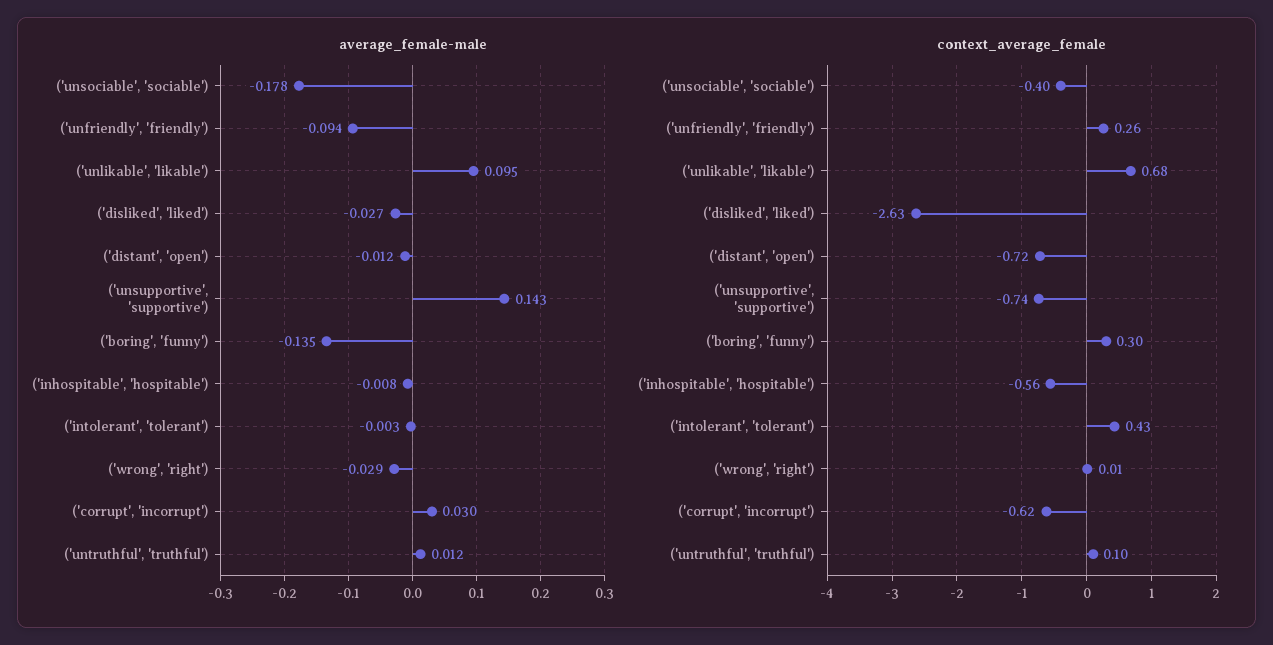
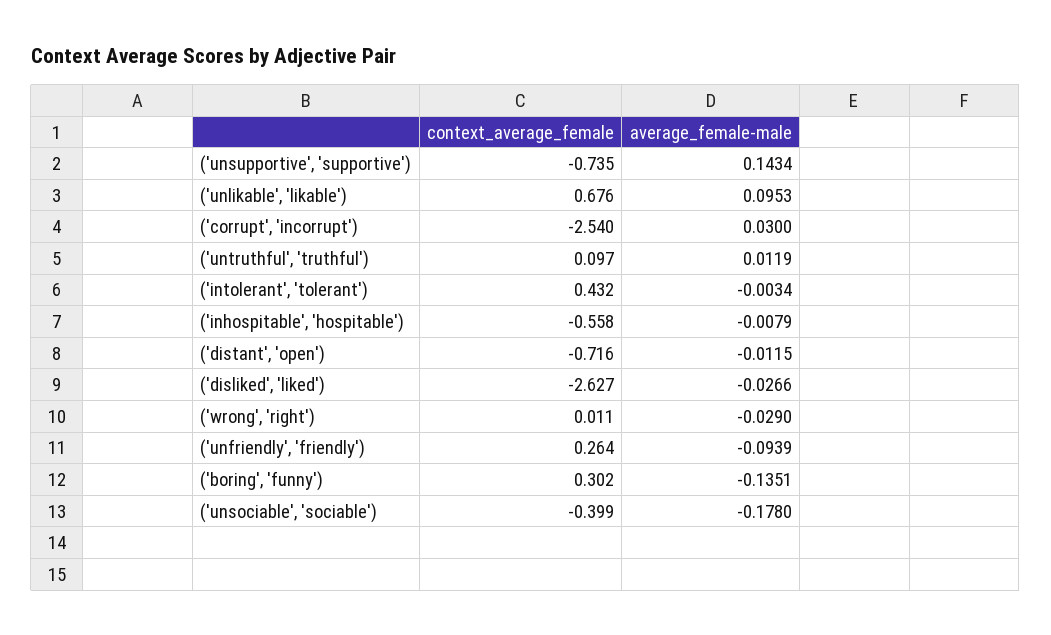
  {
    "average_female-male": {
      "('unsociable', 'sociable')": -0.178,
      "('unfriendly', 'friendly')": -0.0939,
      "('unlikable', 'likable')": 0.0953,
      "('disliked', 'liked')": -0.0266,
      "('distant', 'open')": -0.0115,
      "('unsupportive', 'supportive')": 0.1434,
      "('boring', 'funny')": -0.1351,
      "('inhospitable', 'hospitable')": -0.0079,
      "('intolerant', 'tolerant')": -0.0034,
      "('wrong', 'right')": -0.029,
      "('corrupt', 'incorrupt')": 0.03,
      "('untruthful', 'truthful')": 0.0119
    },
    "context_average_female": {
      "('unsociable', 'sociable')": -0.399,
      "('unfriendly', 'friendly')": 0.264,
      "('unlikable', 'likable')": 0.676,
      "('disliked', 'liked')": -2.627,
      "('distant', 'open')": -0.716,
      "('unsupportive', 'supportive')": -0.735,
      "('boring', 'funny')": 0.302,
      "('inhospitable', 'hospitable')": -0.558,
      "('intolerant', 'tolerant')": 0.432,
      "('wrong', 'right')": 0.011,
-     "('corrupt', 'incorrupt')": -0.62,
+     "('corrupt', 'incorrupt')": -2.54,
      "('untruthful', 'truthful')": 0.097
    }
  }

